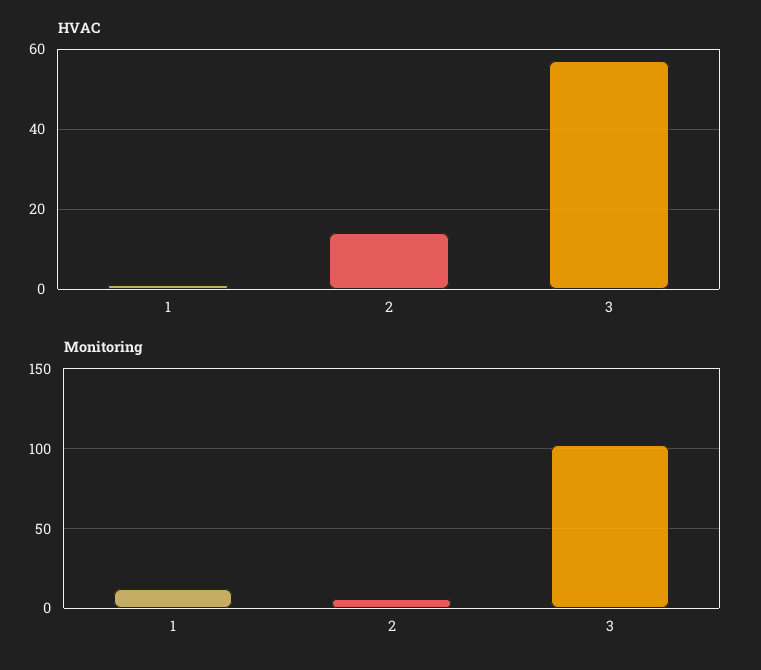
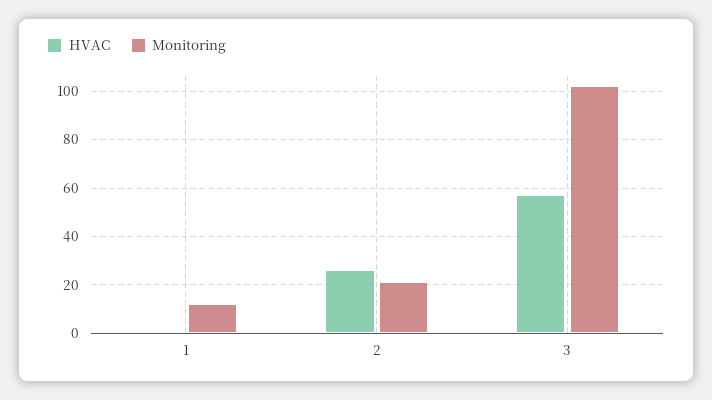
  {
    "HVAC": {
      "1": 0,
-     "2": 15,
+     "2": 25,
      "3": 55
    },
    "Monitoring": {
      "1": 10,
-     "2": 5,
+     "2": 20,
      "3": 100
    }
  }

